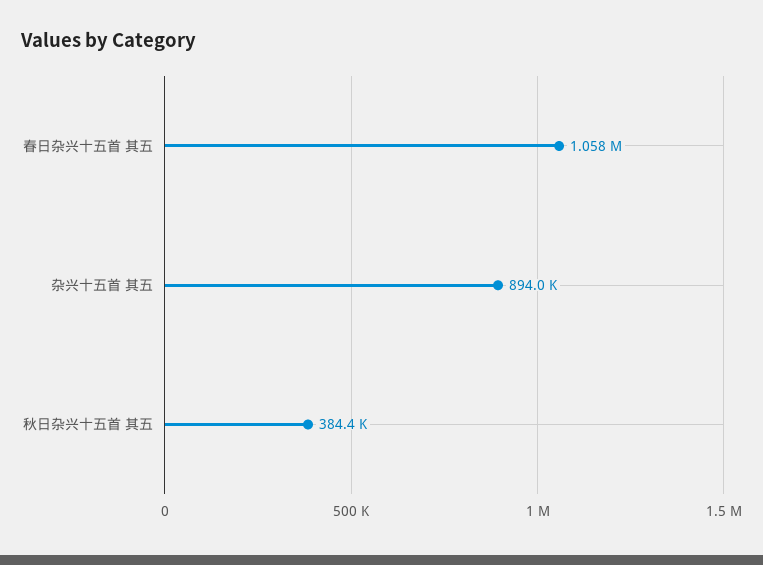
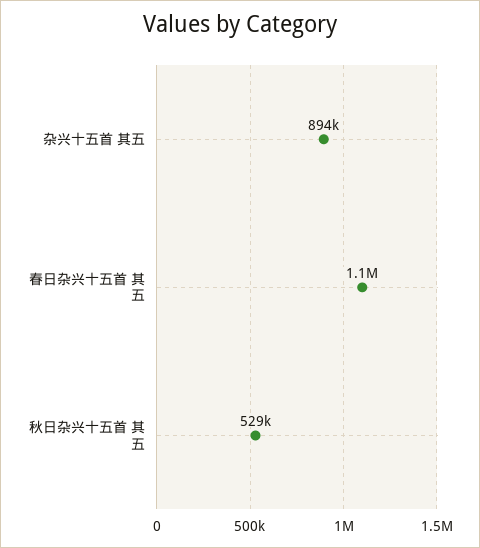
  {
    "春日杂兴十五首 其五": 1058000,
    "杂兴十五首 其五": 894000,
-   "秋日杂兴十五首 其五": 384400
+   "秋日杂兴十五首 其五": 529000
  }

